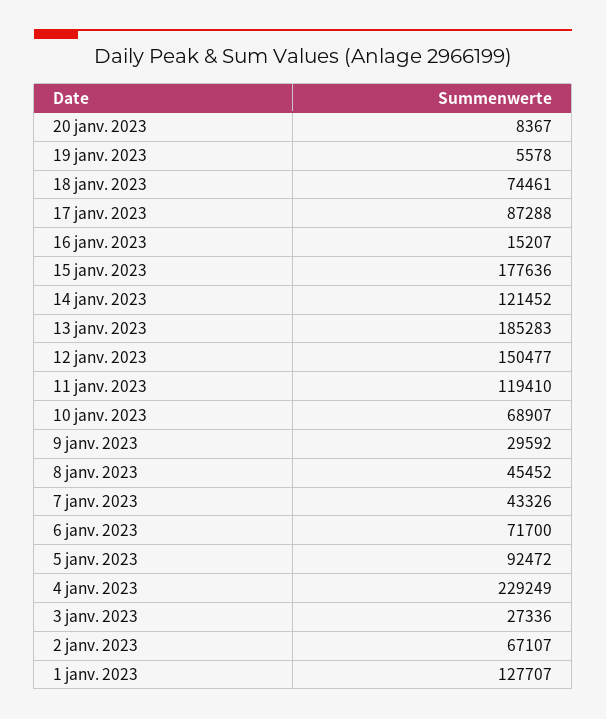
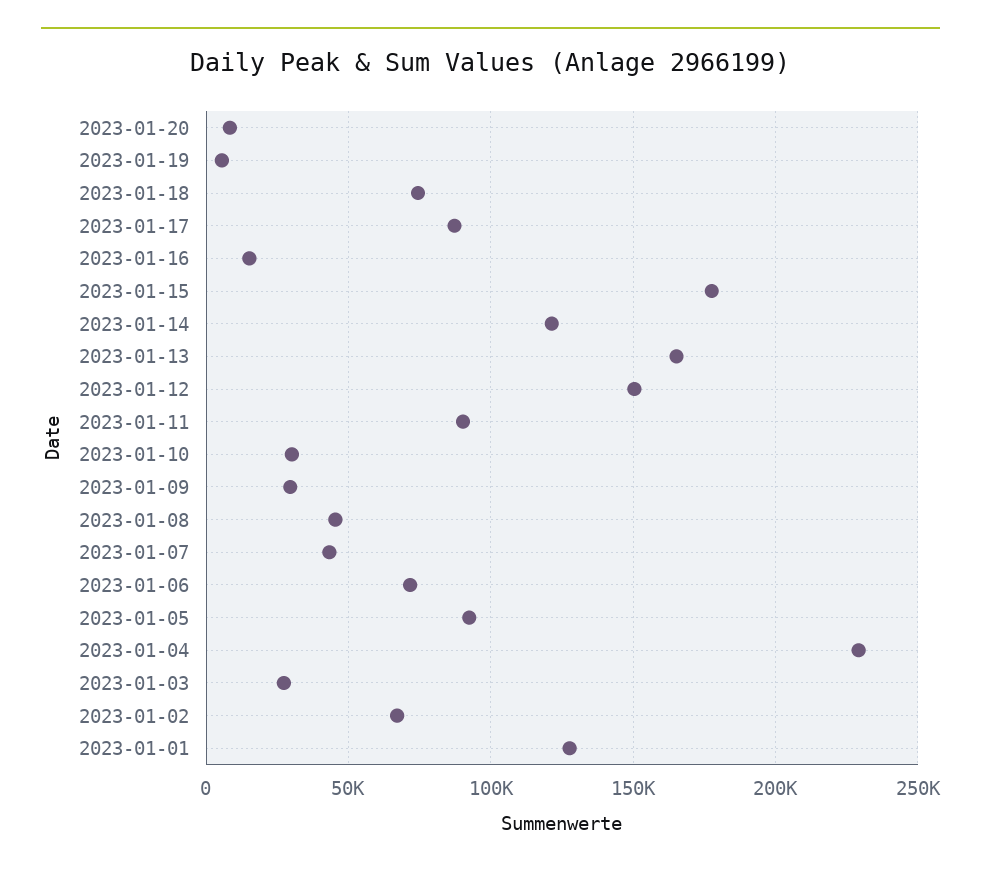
  {
    "20 janv. 2023": 8367,
    "19 janv. 2023": 5578,
    "18 janv. 2023": 74461,
    "17 janv. 2023": 87288,
    "16 janv. 2023": 15207,
    "15 janv. 2023": 177636,
    "14 janv. 2023": 121452,
-   "13 janv. 2023": 185283,
+   "13 janv. 2023": 165000,
    "12 janv. 2023": 150477,
-   "11 janv. 2023": 119410,
+   "11 janv. 2023": 90000,
-   "10 janv. 2023": 68907,
+   "10 janv. 2023": 30000,
    "9 janv. 2023": 29592,
    "8 janv. 2023": 45452,
    "7 janv. 2023": 43326,
    "6 janv. 2023": 71700,
    "5 janv. 2023": 92472,
    "4 janv. 2023": 229249,
    "3 janv. 2023": 27336,
    "2 janv. 2023": 67107,
    "1 janv. 2023": 127707
  }

